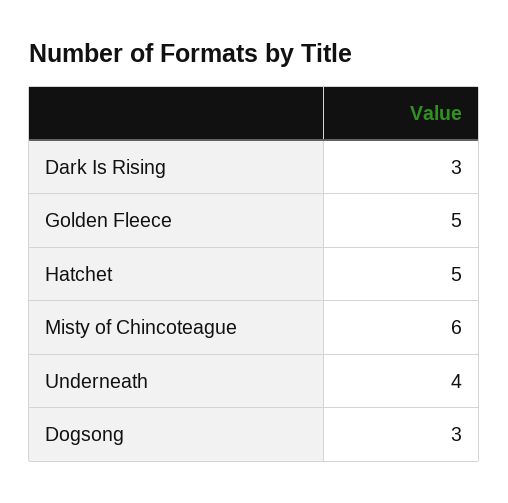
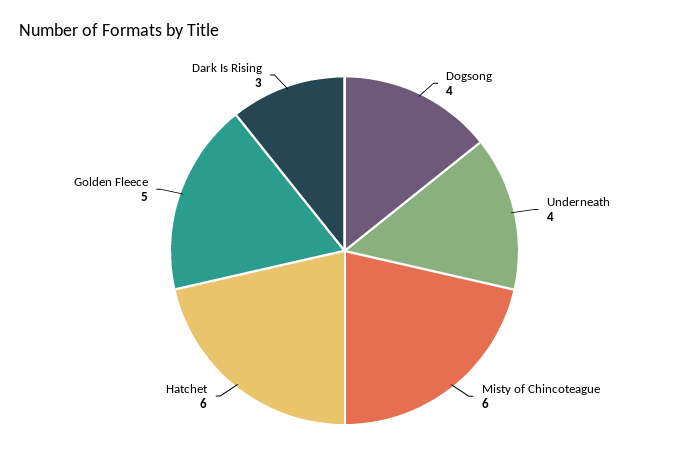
  {
    "Dark Is Rising": 3,
    "Golden Fleece": 5,
-   "Hatchet": 5,
+   "Hatchet": 6,
    "Misty of Chincoteague": 6,
    "Underneath": 4,
-   "Dogsong": 3
+   "Dogsong": 4
  }

